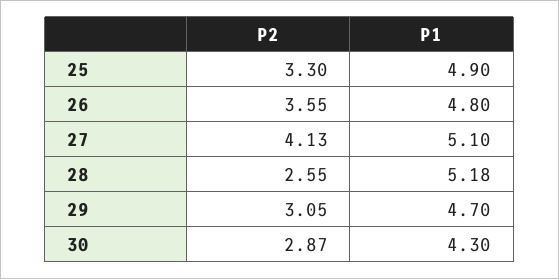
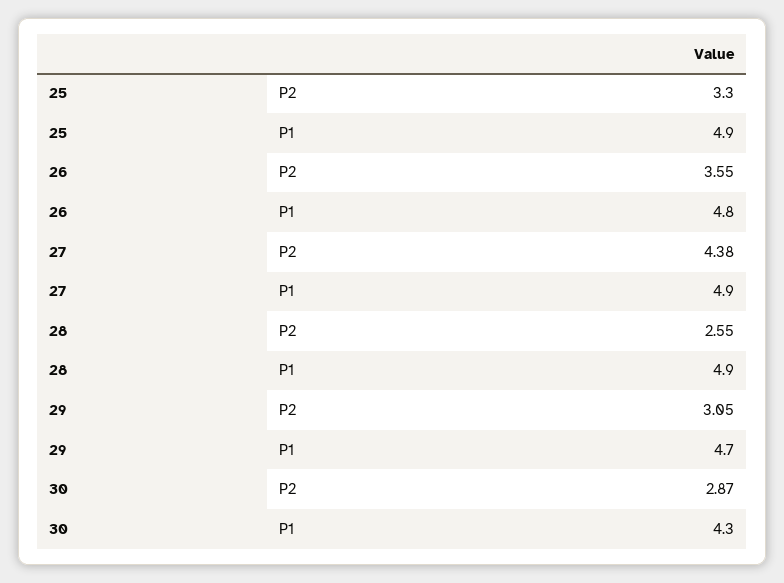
  {
    "P2": {
      "25": 3.3,
      "26": 3.55,
-     "27": 4.13,
+     "27": 4.38,
      "28": 2.55,
      "29": 3.05,
      "30": 2.87
    },
    "P1": {
      "25": 4.9,
      "26": 4.8,
-     "27": 5.1,
+     "27": 4.9,
-     "28": 5.18,
+     "28": 4.9,
      "29": 4.7,
      "30": 4.3
    }
  }

